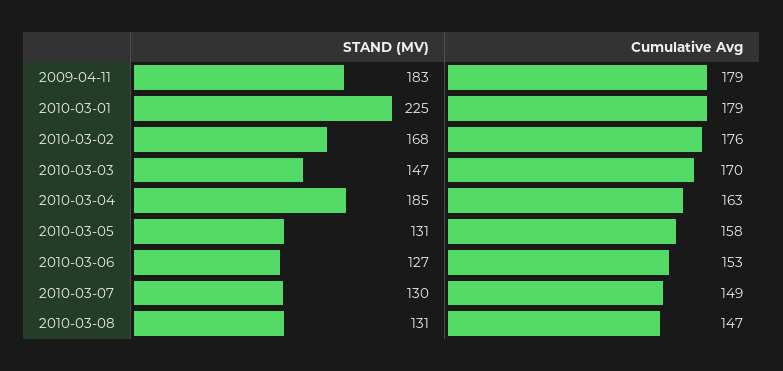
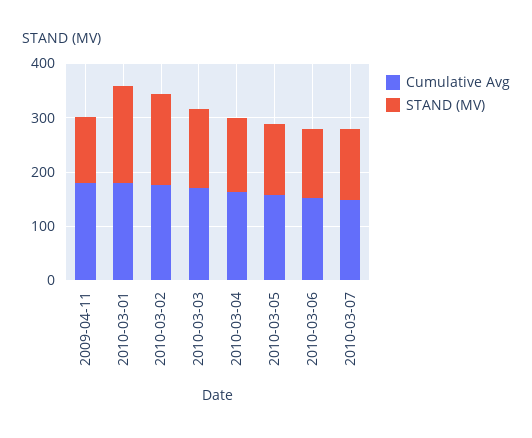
  {
    "STAND (MV)": {
-     "2009-04-11": 183,
+     "2009-04-11": 120,
-     "2010-03-01": 225,
+     "2010-03-01": 180,
      "2010-03-02": 168,
      "2010-03-03": 147,
-     "2010-03-04": 185,
+     "2010-03-04": 140,
      "2010-03-05": 131,
      "2010-03-06": 127,
-     "2010-03-07": 130,
+     "2010-03-07": 130
-     "2010-03-08": 131
    },
    "Cumulative Avg": {
      "2009-04-11": 179,
      "2010-03-01": 179,
      "2010-03-02": 176,
      "2010-03-03": 170,
      "2010-03-04": 163,
      "2010-03-05": 158,
      "2010-03-06": 153,
-     "2010-03-07": 149,
+     "2010-03-07": 149
-     "2010-03-08": 147
    }
  }

